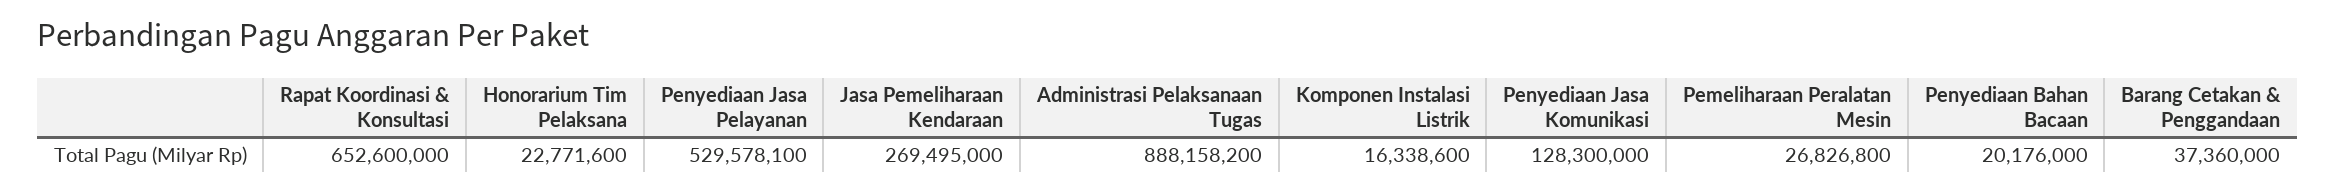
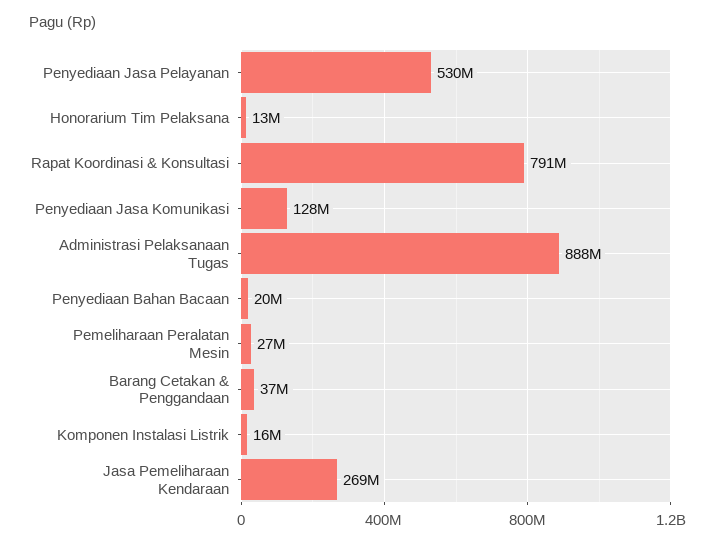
  {
-   "Rapat Koordinasi & Konsultasi": 652600000,
+   "Rapat Koordinasi & Konsultasi": 791000000,
-   "Honorarium Tim Pelaksana": 22771600,
+   "Honorarium Tim Pelaksana": 13000000,
    "Penyediaan Jasa Pelayanan": 529578100,
    "Jasa Pemeliharaan Kendaraan": 269495000,
    "Administrasi Pelaksanaan Tugas": 888158200,
    "Komponen Instalasi Listrik": 16338600,
    "Penyediaan Jasa Komunikasi": 128300000,
    "Pemeliharaan Peralatan Mesin": 26826800,
    "Penyediaan Bahan Bacaan": 20176000,
    "Barang Cetakan & Penggandaan": 37360000
  }

